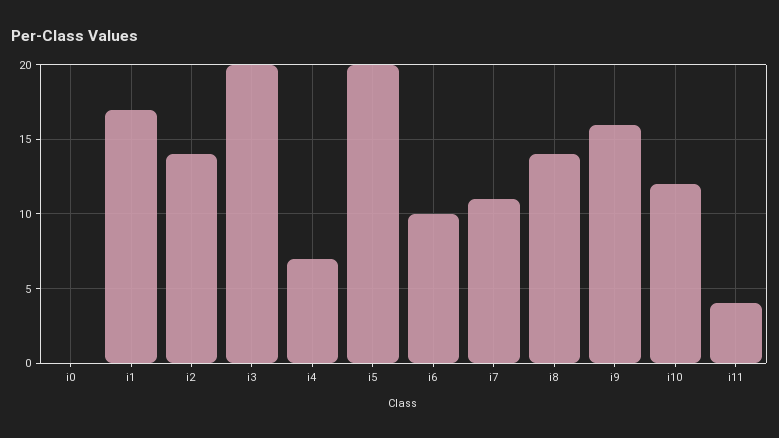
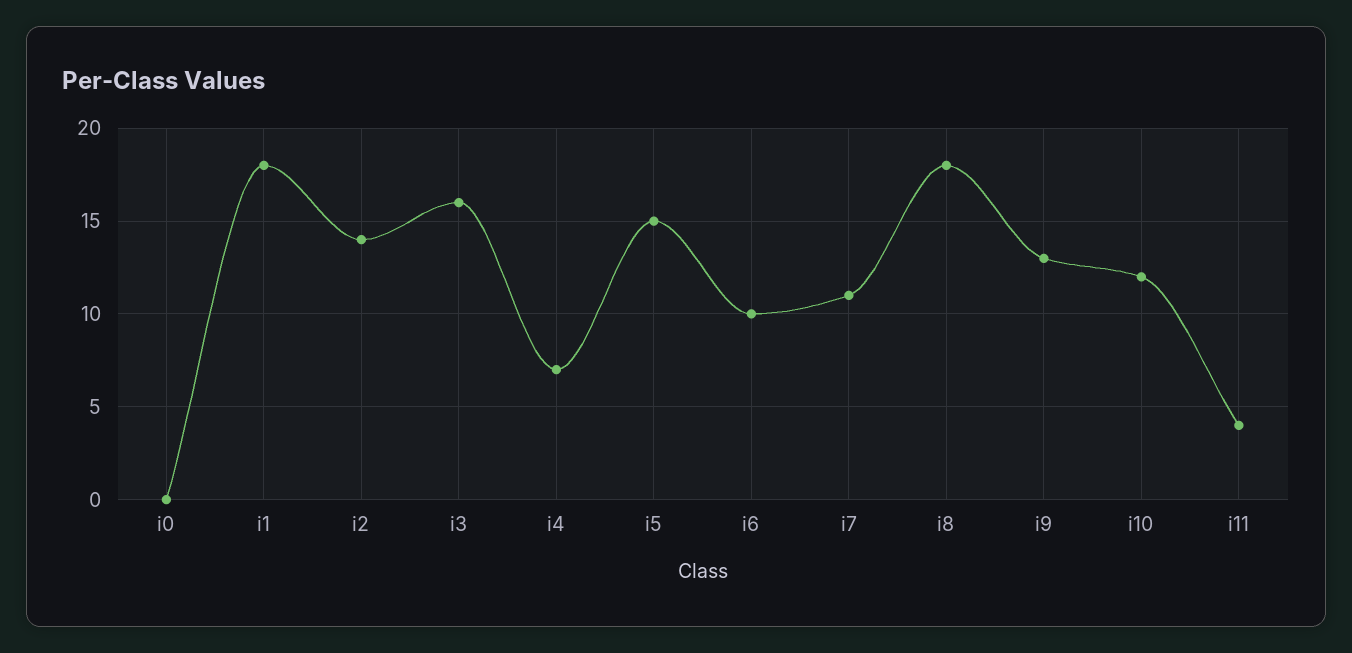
  {
    "i0": 0,
-   "i1": 17,
+   "i1": 18,
    "i2": 14,
-   "i3": 20,
+   "i3": 16,
    "i4": 7,
-   "i5": 20,
+   "i5": 15,
    "i6": 10,
    "i7": 11,
-   "i8": 14,
+   "i8": 18,
-   "i9": 16,
+   "i9": 13,
    "i10": 12,
    "i11": 4
  }

